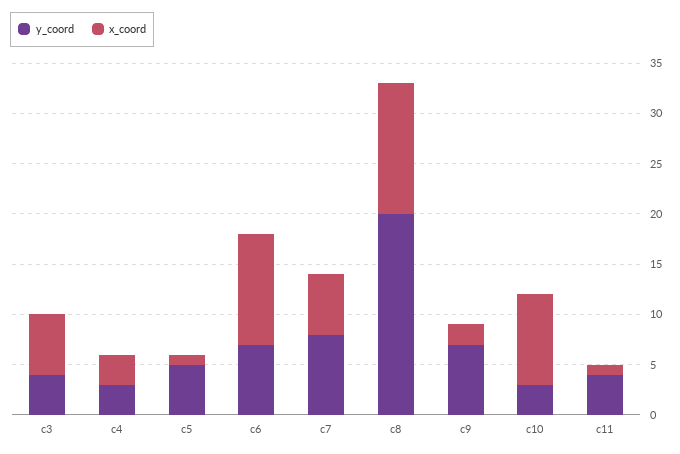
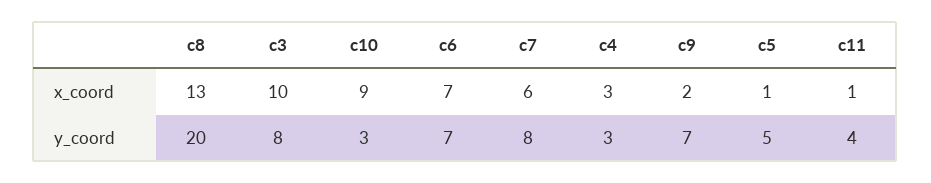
  {
    "y_coord": {
-     "c3": 4,
+     "c3": 8,
      "c4": 3,
      "c5": 5,
      "c6": 7,
      "c7": 8,
      "c8": 20,
      "c9": 7,
      "c10": 3,
      "c11": 4
    },
    "x_coord": {
-     "c3": 6,
+     "c3": 10,
      "c4": 3,
      "c5": 1,
-     "c6": 11,
+     "c6": 7,
      "c7": 6,
      "c8": 13,
      "c9": 2,
      "c10": 9,
      "c11": 1
    }
  }

